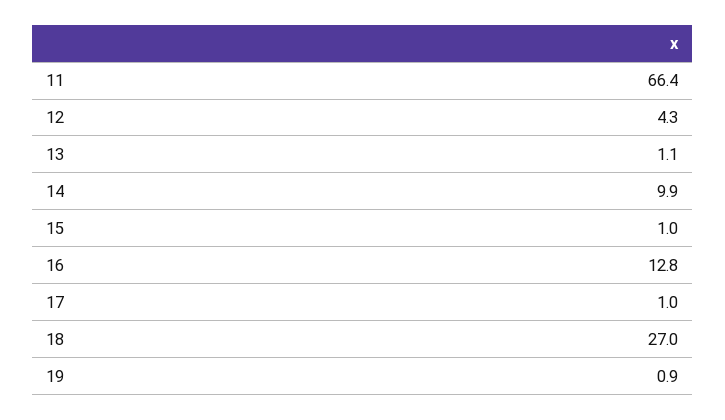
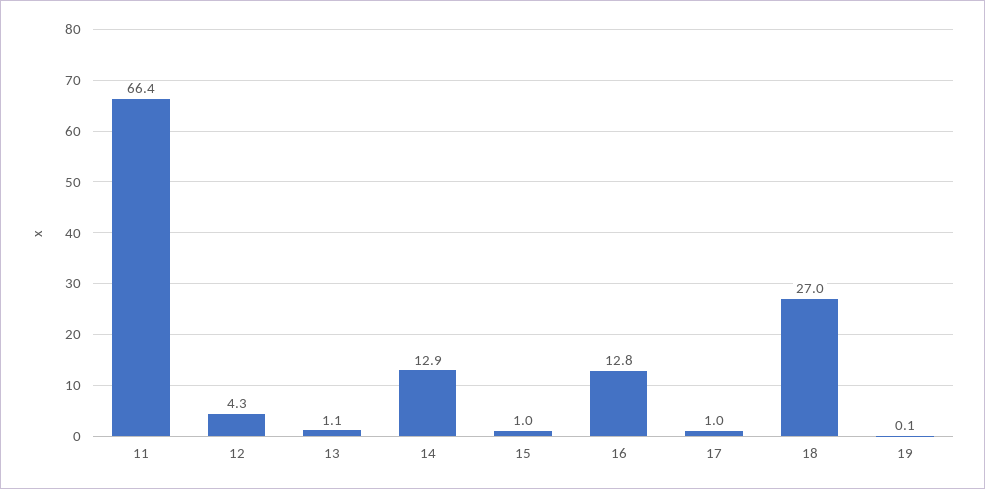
  {
    "11": 66.4,
    "12": 4.3,
    "13": 1.1,
-   "14": 9.9,
+   "14": 12.9,
    "15": 1,
    "16": 12.8,
    "17": 1,
    "18": 27,
-   "19": 0.9
+   "19": 0.1
  }

